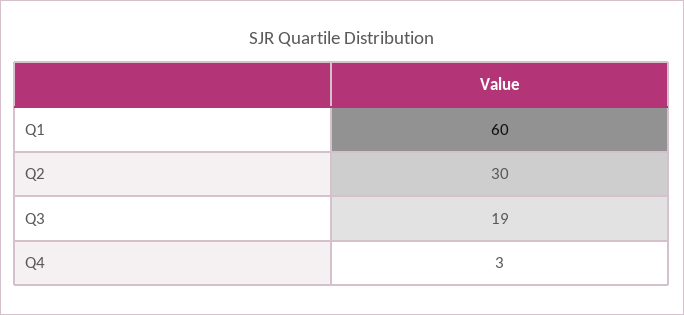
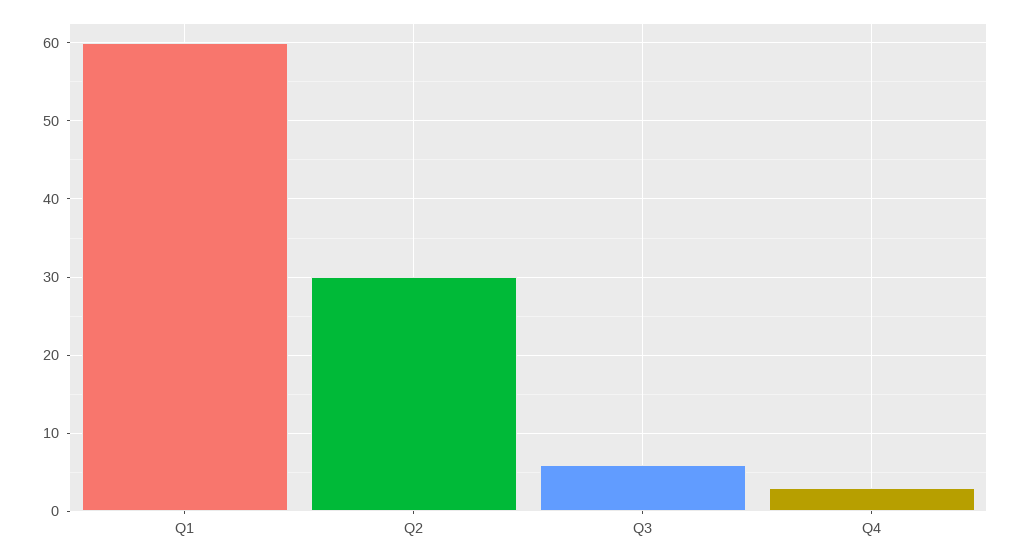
  {
    "Q1": 60,
    "Q2": 30,
-   "Q3": 19,
+   "Q3": 6,
    "Q4": 3
  }

